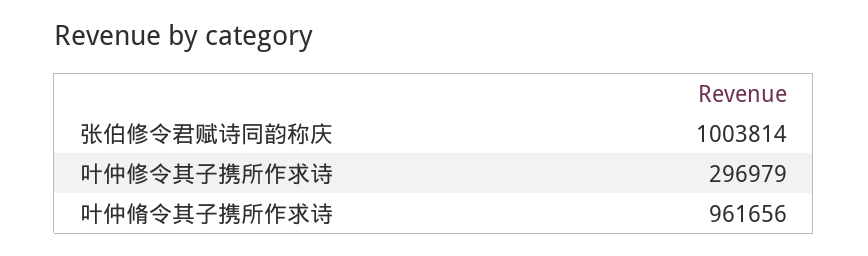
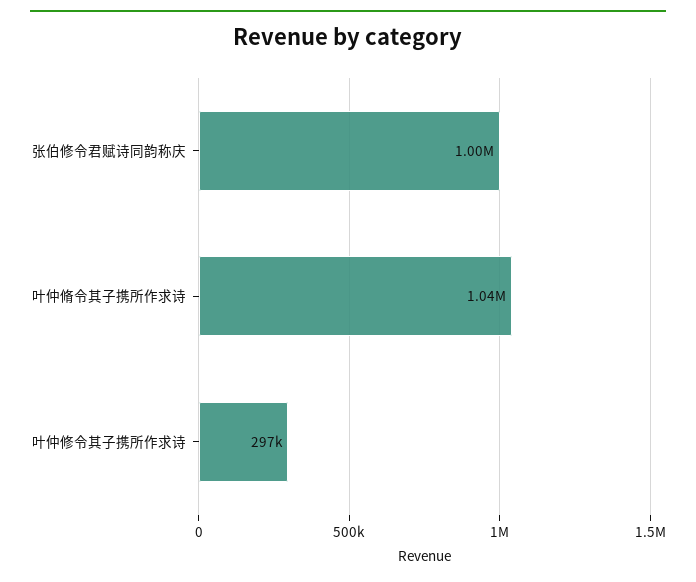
  {
    "张伯修令君赋诗同韵称庆": 1003814,
    "叶仲修令其子携所作求诗": 296979,
-   "叶仲脩令其子携所作求诗": 961656
+   "叶仲脩令其子携所作求诗": 1040000
  }

